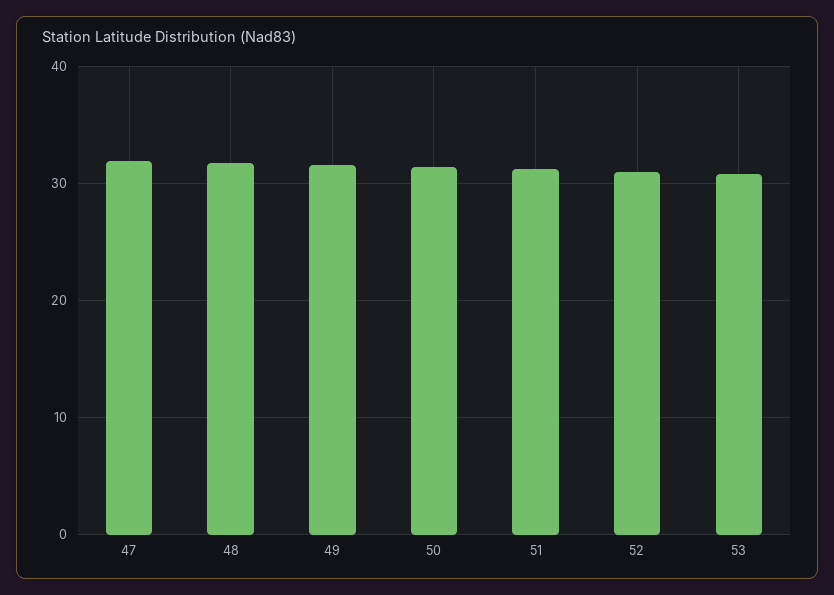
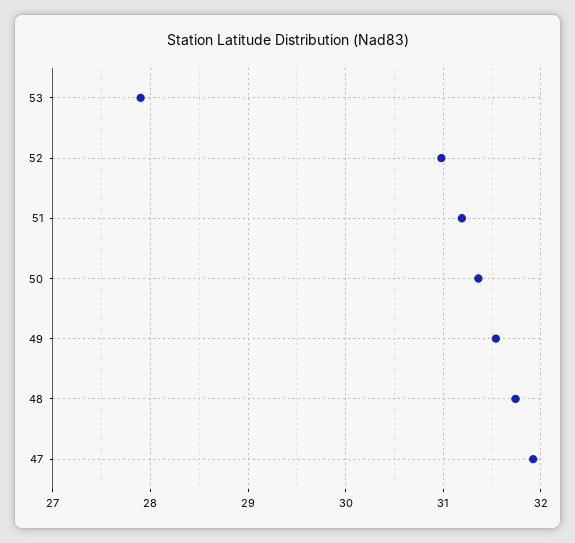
  {
    "47": 31.9,
    "48": 31.7,
    "49": 31.5,
    "50": 31.4,
    "51": 31.2,
    "52": 31,
-   "53": 31
+   "53": 27.9
  }

